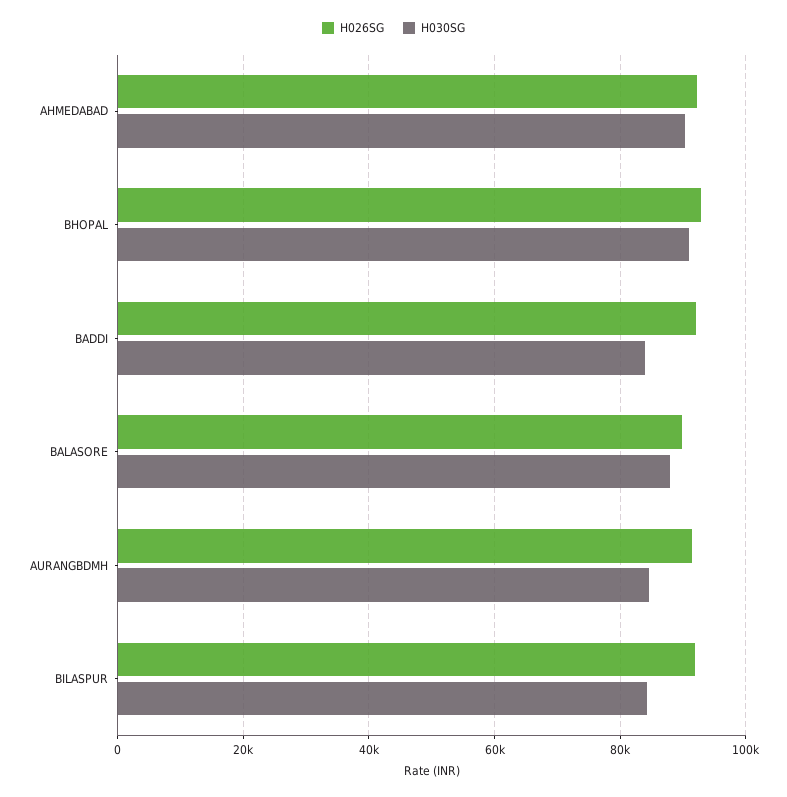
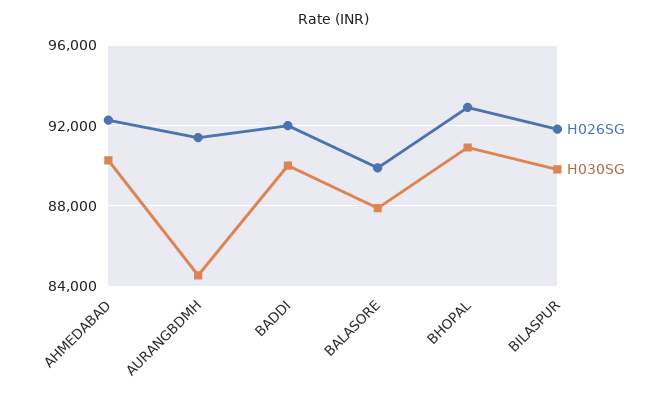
  {
    "H026SG": {
      "AHMEDABAD": 92500,
      "BHOPAL": 93000,
      "BADDI": 92000,
      "BALASORE": 90000,
      "AURANGBDMH": 91500,
      "BILASPUR": 92000
    },
    "H030SG": {
      "AHMEDABAD": 90500,
      "BHOPAL": 91000,
-     "BADDI": 84000,
+     "BADDI": 90000,
      "BALASORE": 88000,
      "AURANGBDMH": 84500,
-     "BILASPUR": 84000
+     "BILASPUR": 90000
    }
  }

